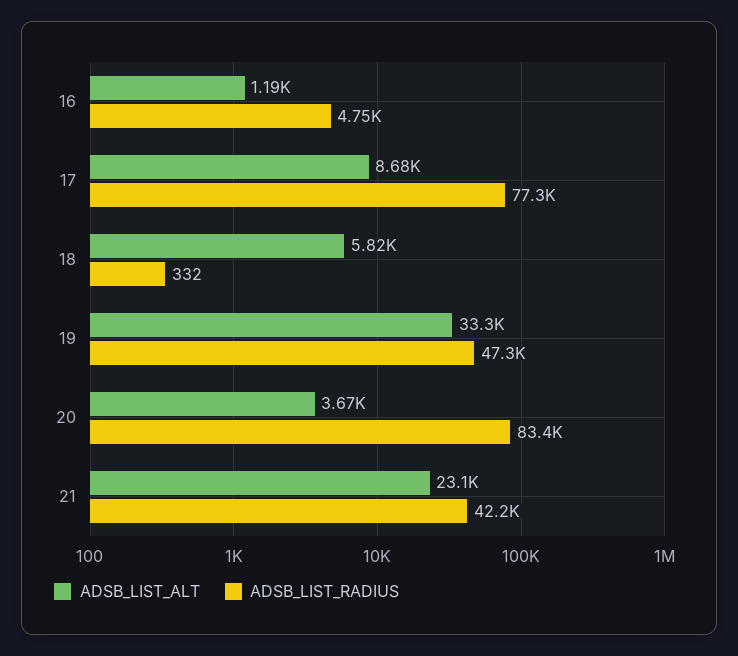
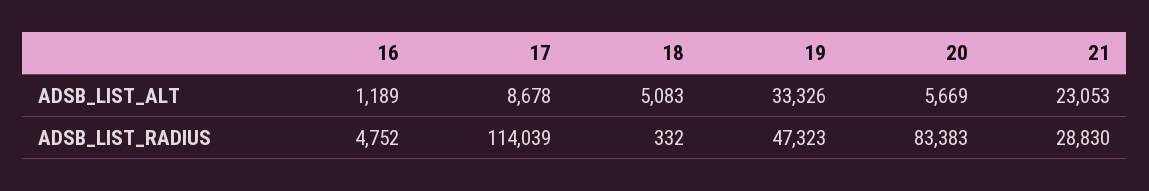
  {
    "ADSB_LIST_ALT": {
      "16": 1189,
      "17": 8678,
-     "18": 5820,
+     "18": 5083,
      "19": 33326,
-     "20": 3670,
+     "20": 5669,
      "21": 23053
    },
    "ADSB_LIST_RADIUS": {
      "16": 4752,
-     "17": 77300,
+     "17": 114039,
      "18": 332,
      "19": 47323,
      "20": 83383,
-     "21": 42200
+     "21": 28830
    }
  }

